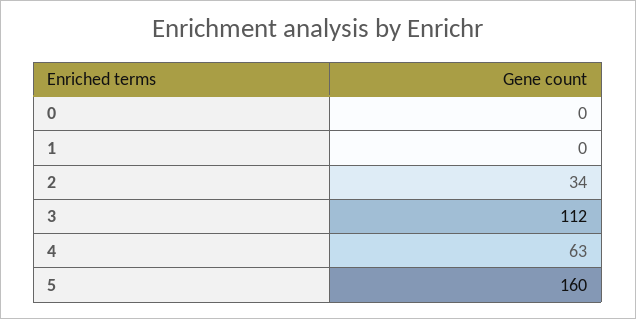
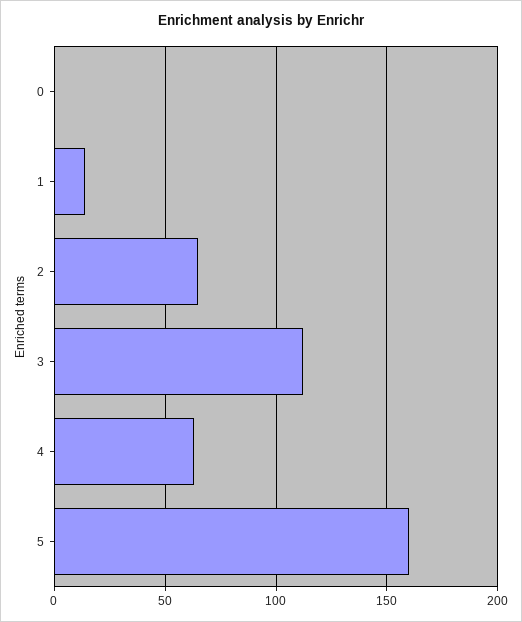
  {
    "0": 0,
-   "1": 0,
+   "1": 15,
-   "2": 34,
+   "2": 65,
    "3": 112,
    "4": 63,
    "5": 160
  }

